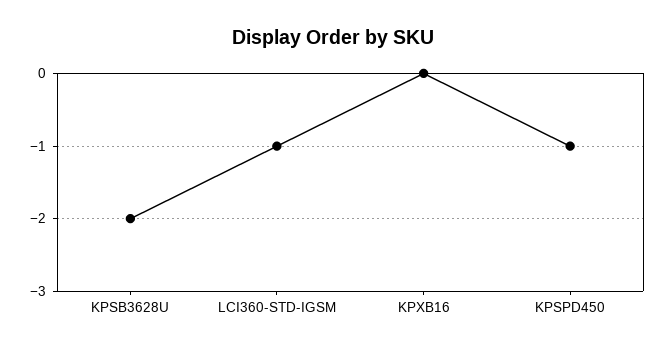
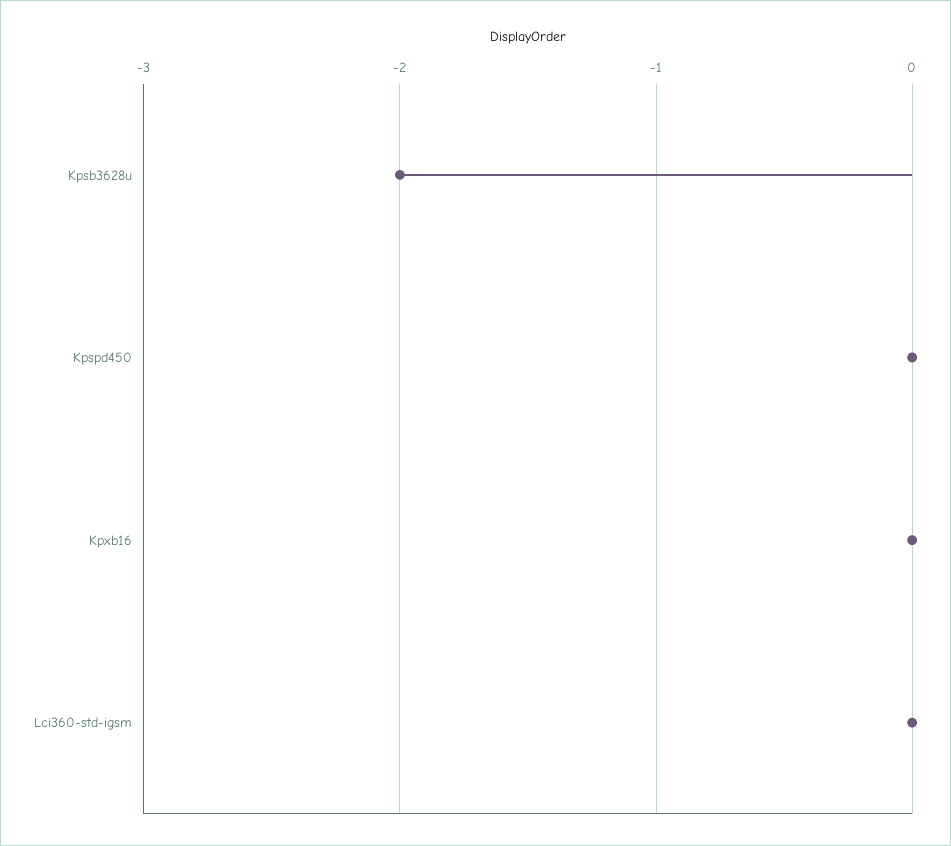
  {
    "KPSB3628U": -2,
-   "LCI360-STD-IGSM": -1,
+   "LCI360-STD-IGSM": 0,
    "KPXB16": 0,
-   "KPSPD450": -1
+   "KPSPD450": 0
  }

